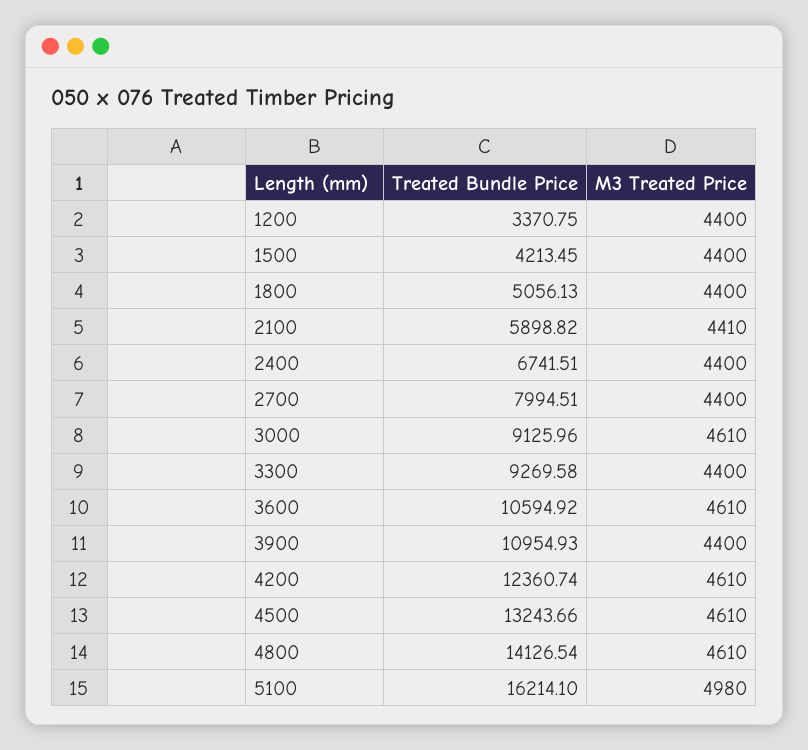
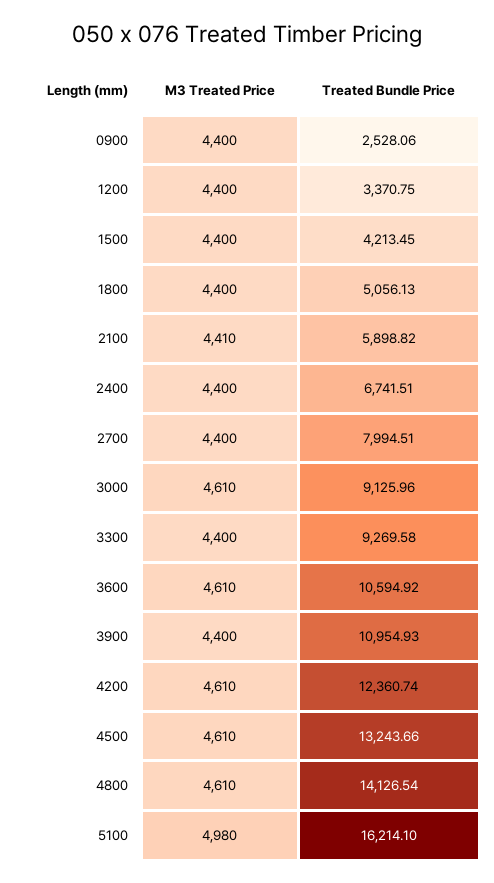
  {
    "Treated Bundle Price": {
      "1200": 3370.75,
      "1500": 4213.45,
      "1800": 5056.13,
      "2100": 5898.82,
      "2400": 6741.51,
      "2700": 7994.51,
      "3000": 9125.96,
      "3300": 9269.58,
      "3600": 10594.92,
      "3900": 10954.93,
      "4200": 12360.74,
      "4500": 13243.66,
      "4800": 14126.54,
-     "5100": 16214.1
+     "5100": 16214.1,
+     "0900": 2528.06
    },
    "M3 Treated Price": {
      "1200": 4400,
      "1500": 4400,
      "1800": 4400,
      "2100": 4410,
      "2400": 4400,
      "2700": 4400,
      "3000": 4610,
      "3300": 4400,
      "3600": 4610,
      "3900": 4400,
      "4200": 4610,
      "4500": 4610,
      "4800": 4610,
-     "5100": 4980
+     "5100": 4980,
+     "0900": 4400
    }
  }

